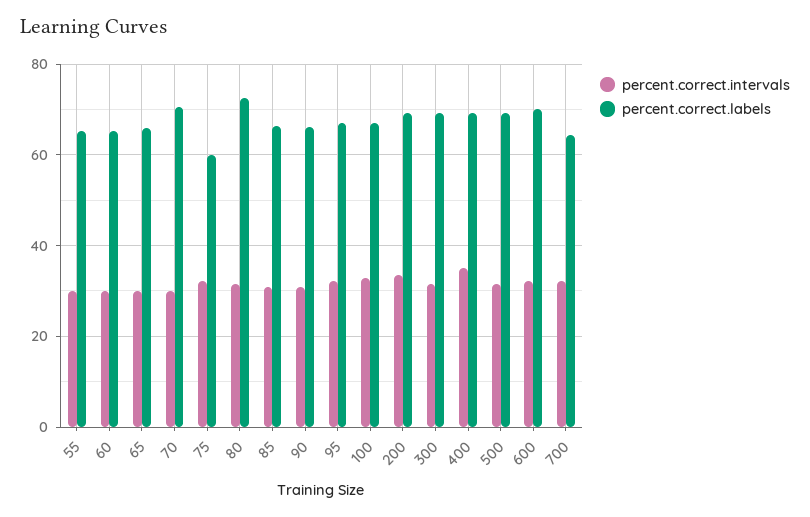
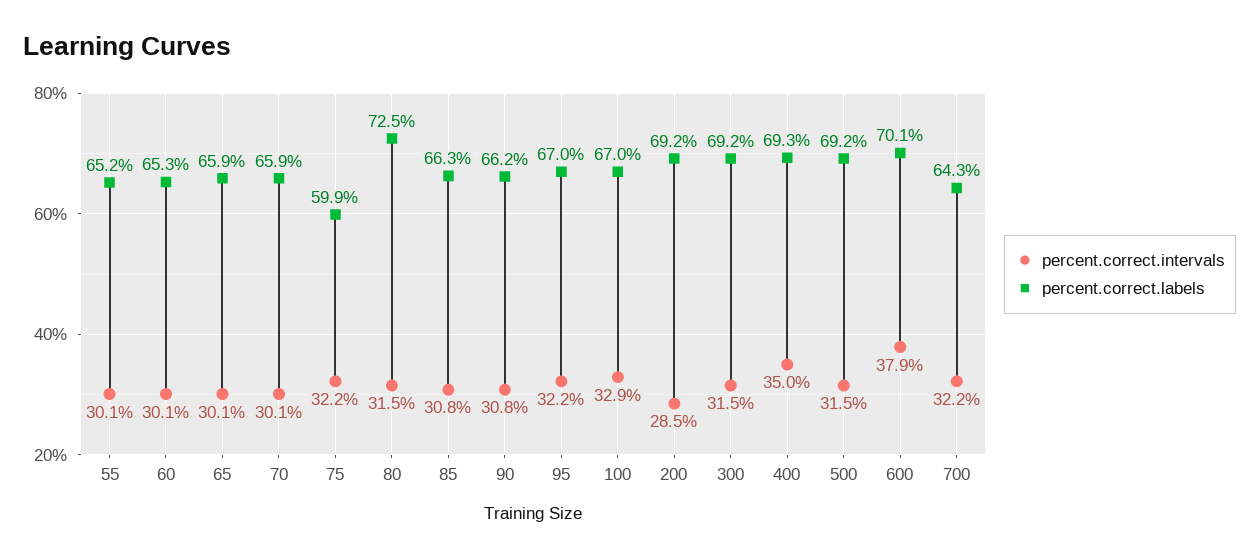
  {
    "percent.correct.intervals": {
      "55": 30.1,
      "60": 30.1,
      "65": 30.1,
      "70": 30.1,
      "75": 32.2,
      "80": 31.5,
      "85": 30.8,
      "90": 30.8,
      "95": 32.2,
      "100": 32.9,
-     "200": 34,
+     "200": 28.5,
      "300": 31.5,
      "400": 35,
      "500": 31.5,
-     "600": 32,
+     "600": 37.9,
      "700": 32.2
    },
    "percent.correct.labels": {
      "55": 65.2,
      "60": 65.3,
      "65": 65.9,
-     "70": 70,
+     "70": 65.9,
      "75": 59.9,
      "80": 72.5,
      "85": 66.3,
      "90": 66.2,
      "95": 67,
      "100": 67,
      "200": 69.2,
      "300": 69.2,
      "400": 69.3,
      "500": 69.2,
      "600": 70.1,
      "700": 64.3
    }
  }

